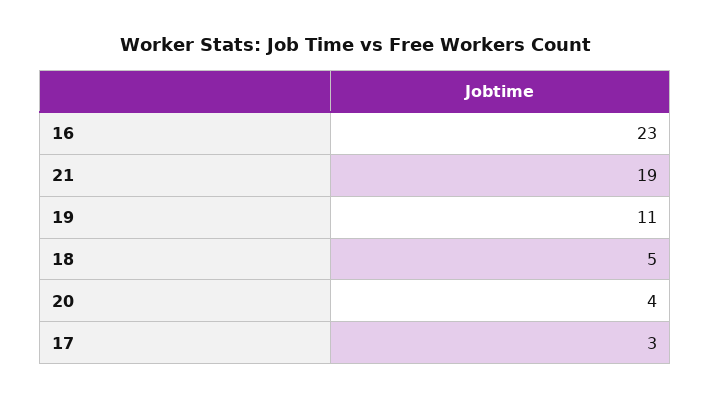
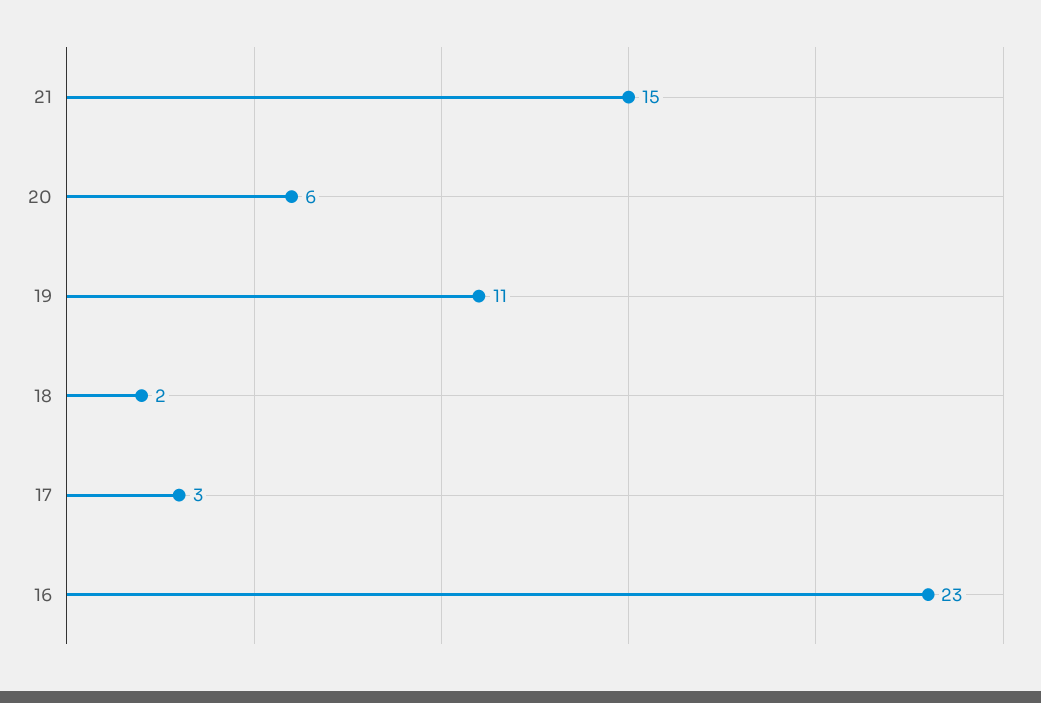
  {
    "16": 23,
-   "21": 19,
+   "21": 15,
    "19": 11,
-   "18": 5,
+   "18": 2,
-   "20": 4,
+   "20": 6,
    "17": 3
  }

